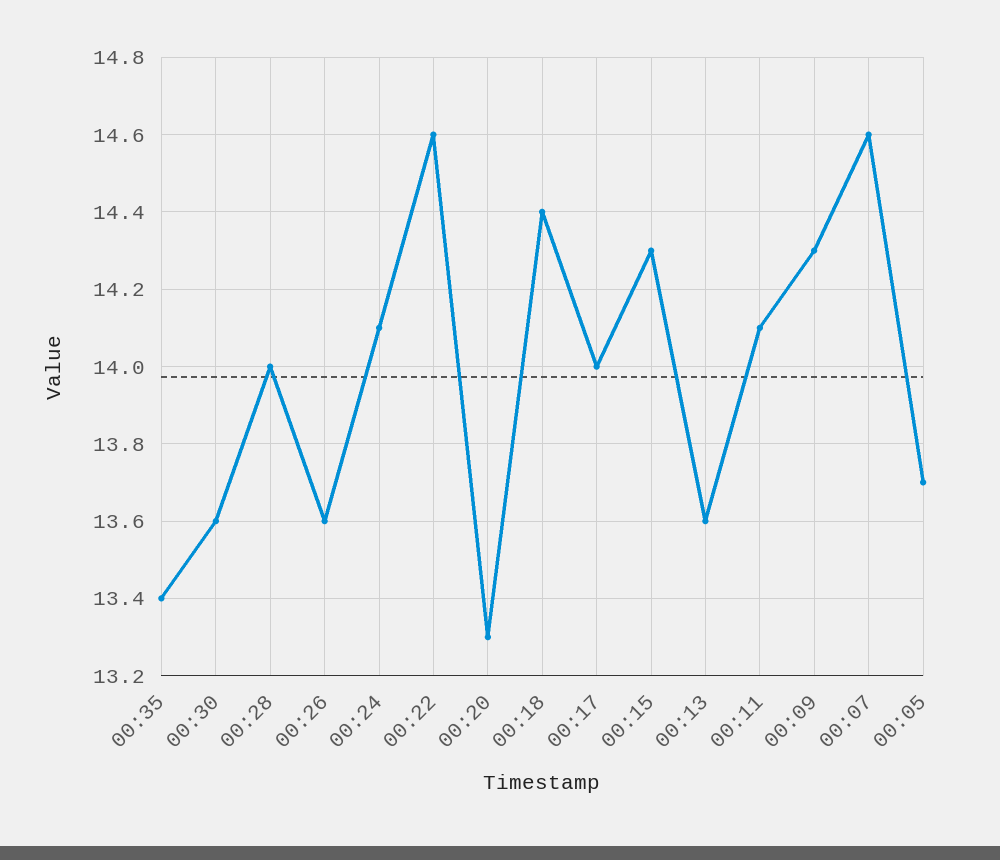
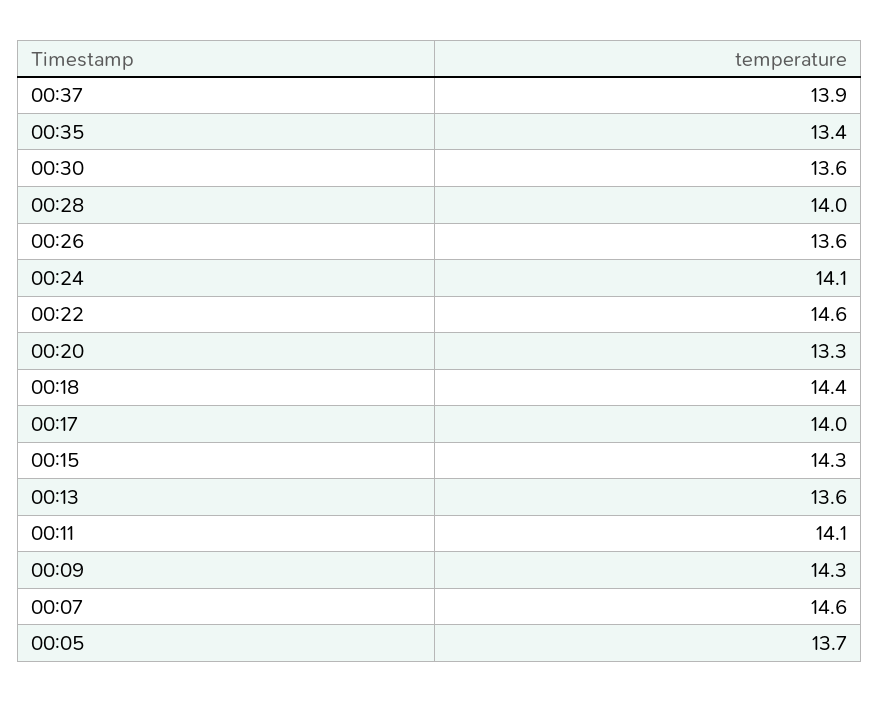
  {
    "00:35": 13.4,
    "00:30": 13.6,
    "00:28": 14,
    "00:26": 13.6,
    "00:24": 14.1,
    "00:22": 14.6,
    "00:20": 13.3,
    "00:18": 14.4,
    "00:17": 14,
    "00:15": 14.3,
    "00:13": 13.6,
    "00:11": 14.1,
    "00:09": 14.3,
    "00:07": 14.6,
-   "00:05": 13.7
+   "00:05": 13.7,
+   "00:37": 13.9
  }

